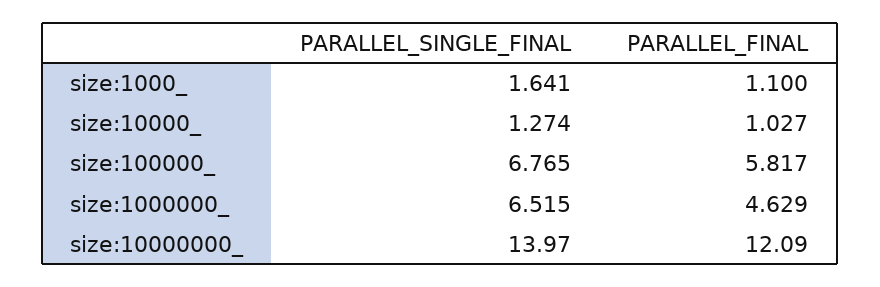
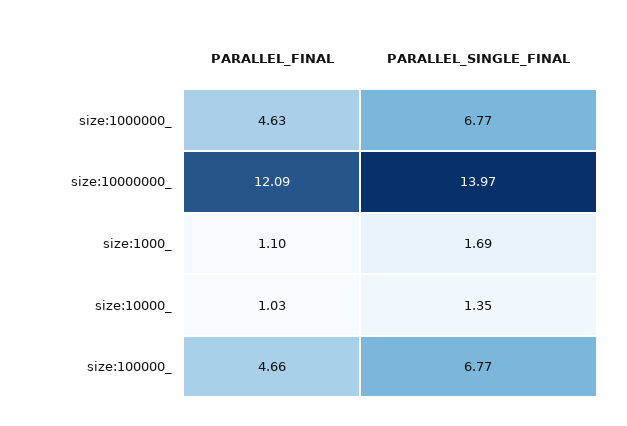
  {
    "PARALLEL_SINGLE_FINAL": {
-     "size:1000_": 1.641,
+     "size:1000_": 1.69,
-     "size:10000_": 1.274,
+     "size:10000_": 1.35,
      "size:100000_": 6.765,
-     "size:1000000_": 6.515,
+     "size:1000000_": 6.77,
      "size:10000000_": 13.97
    },
    "PARALLEL_FINAL": {
      "size:1000_": 1.1,
      "size:10000_": 1.027,
-     "size:100000_": 5.817,
+     "size:100000_": 4.66,
      "size:1000000_": 4.629,
      "size:10000000_": 12.09
    }
  }

